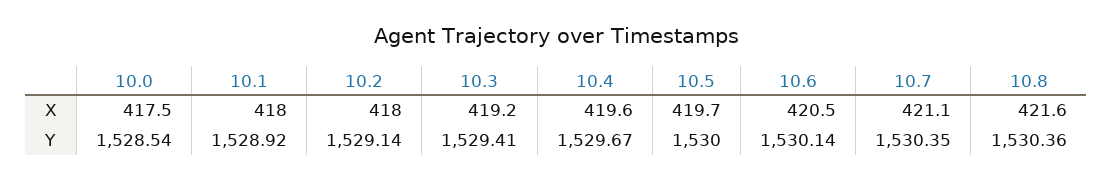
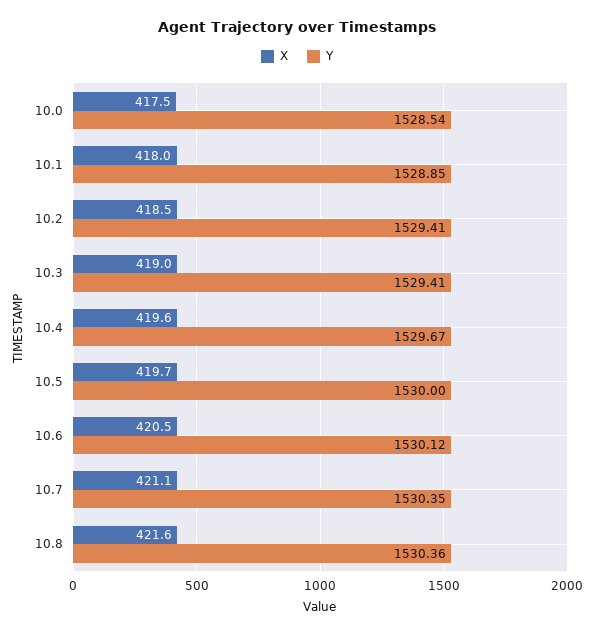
  {
    "X": {
      "10.0": 417.5,
      "10.1": 418,
-     "10.2": 418,
+     "10.2": 418.5,
-     "10.3": 419.2,
+     "10.3": 419,
      "10.4": 419.6,
      "10.5": 419.7,
      "10.6": 420.5,
      "10.7": 421.1,
      "10.8": 421.6
    },
    "Y": {
      "10.0": 1528.54,
-     "10.1": 1528.92,
+     "10.1": 1528.85,
-     "10.2": 1529.14,
+     "10.2": 1529.41,
      "10.3": 1529.41,
      "10.4": 1529.67,
      "10.5": 1530,
-     "10.6": 1530.14,
+     "10.6": 1530.12,
      "10.7": 1530.35,
      "10.8": 1530.36
    }
  }

